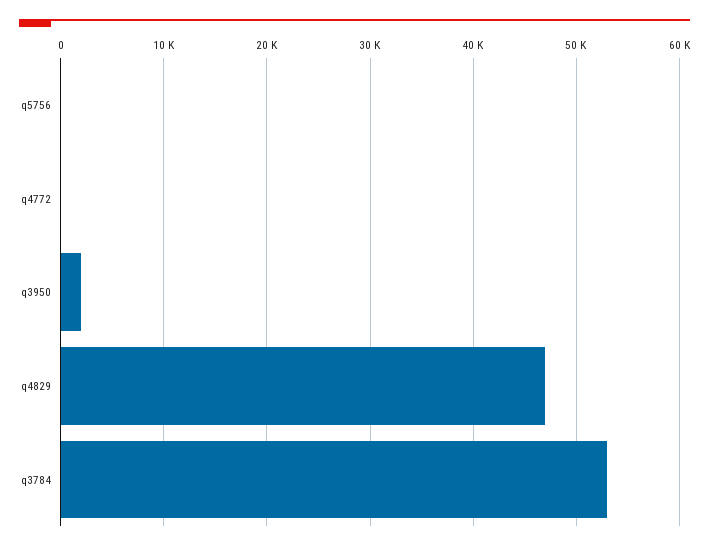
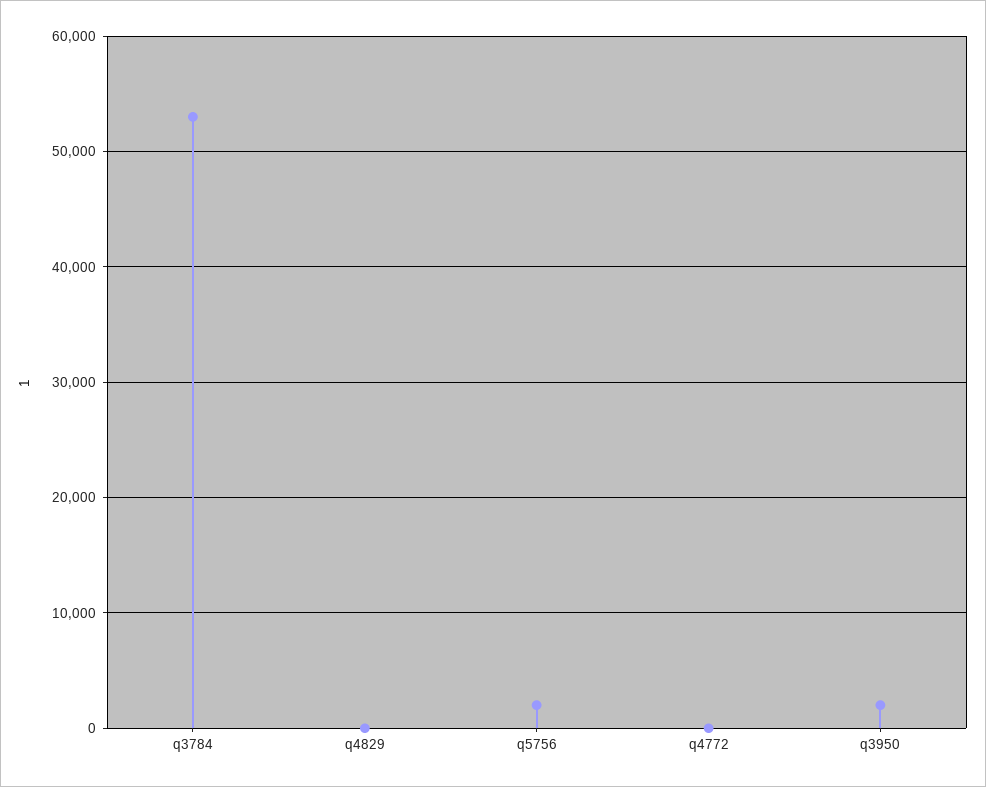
  {
-   "q5756": 0,
+   "q5756": 2000,
    "q4772": 0,
    "q3950": 2000,
-   "q4829": 47000,
+   "q4829": 0,
    "q3784": 53000
  }

